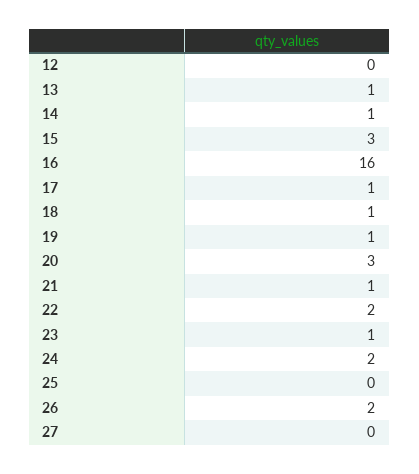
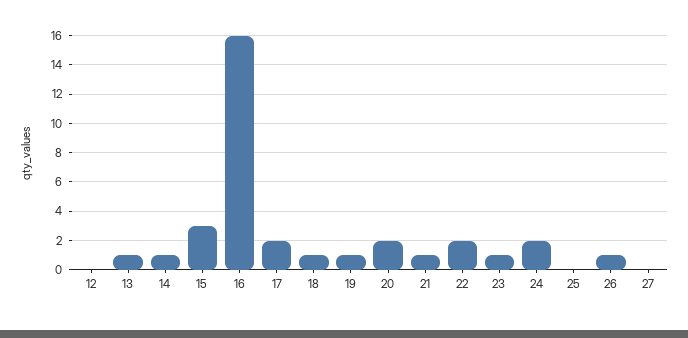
  {
    "12": 0,
    "13": 1,
    "14": 1,
    "15": 3,
    "16": 16,
-   "17": 1,
+   "17": 2,
    "18": 1,
    "19": 1,
-   "20": 3,
+   "20": 2,
    "21": 1,
    "22": 2,
    "23": 1,
    "24": 2,
    "25": 0,
-   "26": 2,
+   "26": 1,
    "27": 0
  }

